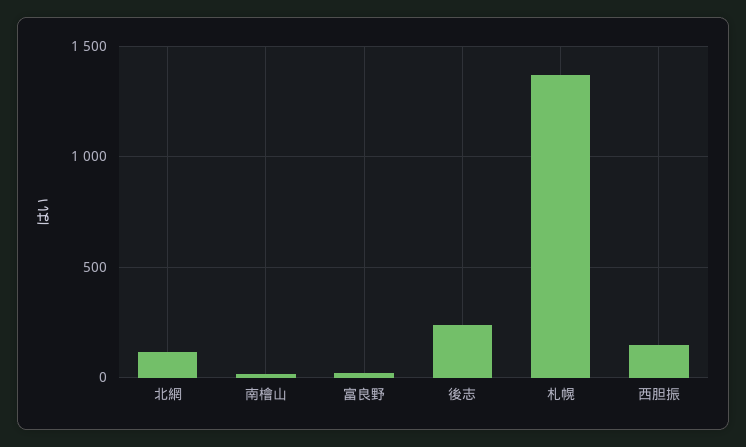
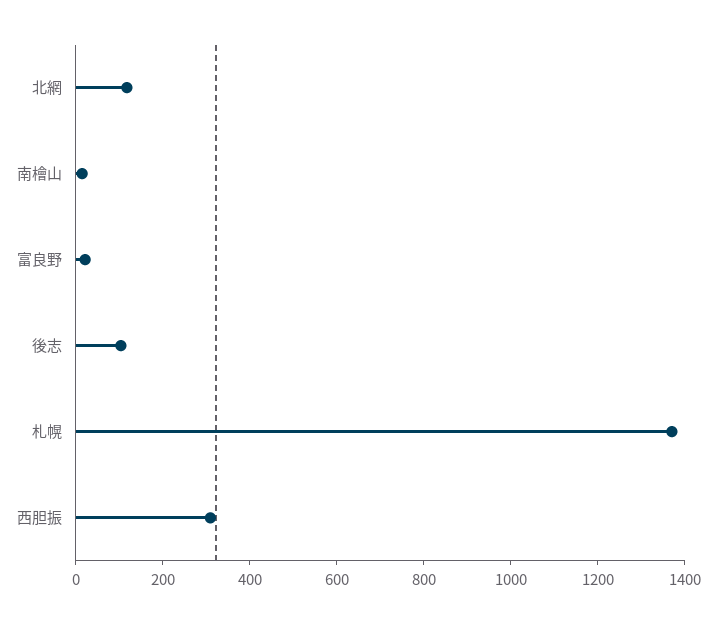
  {
    "北網": 100,
    "南檜山": 0,
    "富良野": 0,
-   "後志": 250,
+   "後志": 100,
    "札幌": 1350,
-   "西胆振": 150
+   "西胆振": 300
  }

